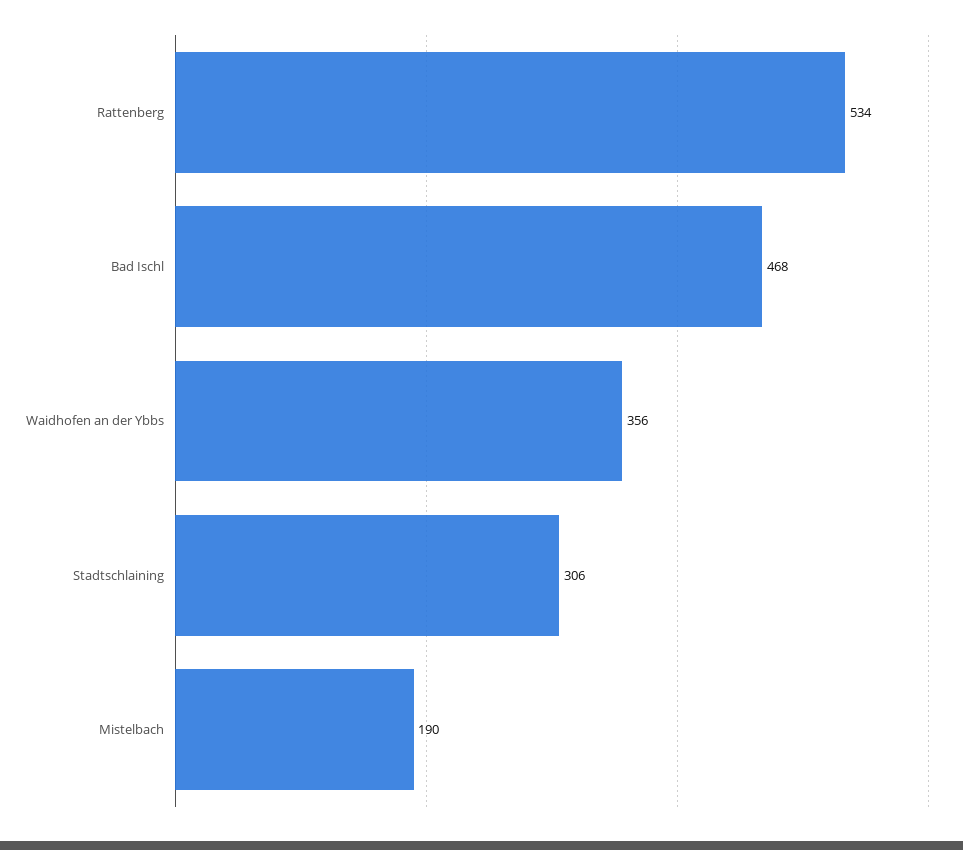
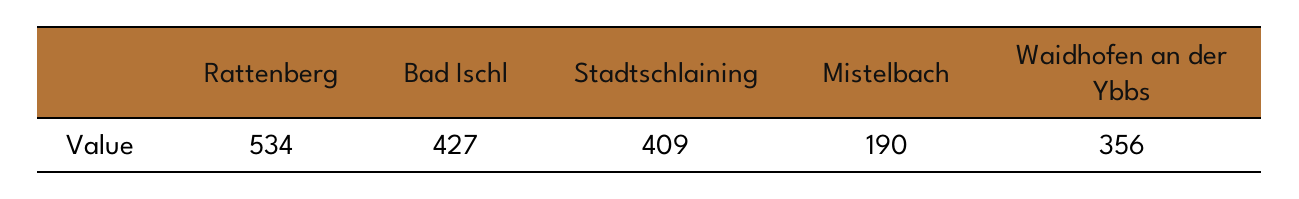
  {
    "Rattenberg": 534,
-   "Bad Ischl": 468,
+   "Bad Ischl": 427,
    "Waidhofen an der Ybbs": 356,
-   "Stadtschlaining": 306,
+   "Stadtschlaining": 409,
    "Mistelbach": 190
  }

